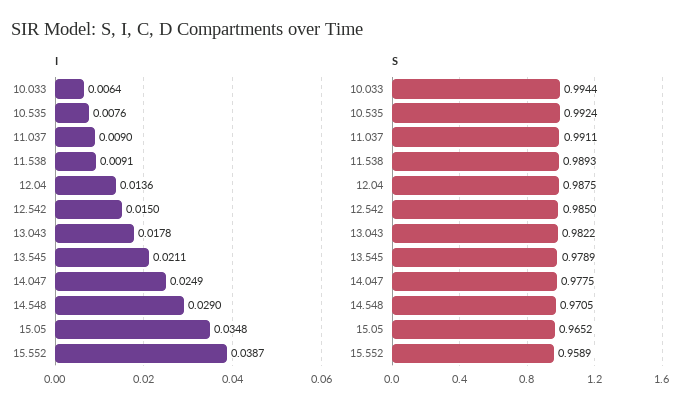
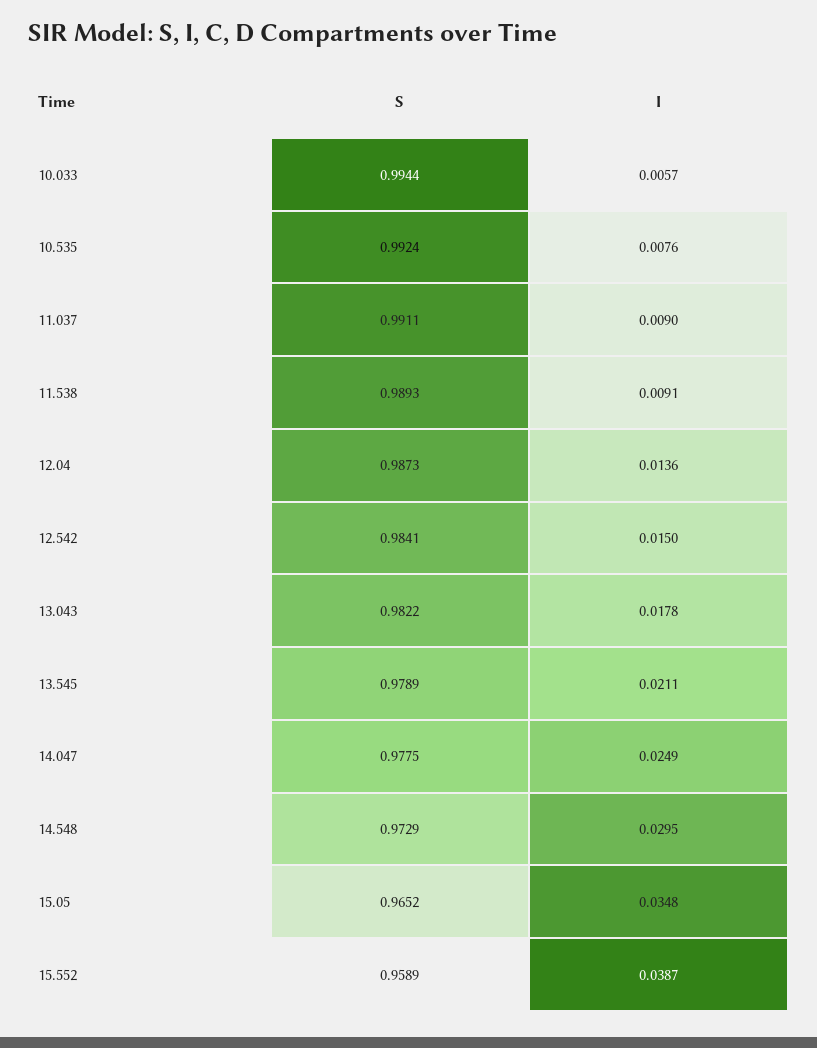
  {
    "I": {
-     "10.033": 0.0064,
+     "10.033": 0.0057,
      "10.535": 0.0076,
      "11.037": 0.009,
      "11.538": 0.0091,
      "12.04": 0.0136,
      "12.542": 0.015,
      "13.043": 0.0178,
      "13.545": 0.0211,
      "14.047": 0.0249,
-     "14.548": 0.029,
+     "14.548": 0.0295,
      "15.05": 0.0348,
      "15.552": 0.0387
    },
    "S": {
      "10.033": 0.9944,
      "10.535": 0.9924,
      "11.037": 0.9911,
      "11.538": 0.9893,
-     "12.04": 0.9875,
+     "12.04": 0.9873,
-     "12.542": 0.985,
+     "12.542": 0.9841,
      "13.043": 0.9822,
      "13.545": 0.9789,
      "14.047": 0.9775,
-     "14.548": 0.9705,
+     "14.548": 0.9729,
      "15.05": 0.9652,
      "15.552": 0.9589
    }
  }

